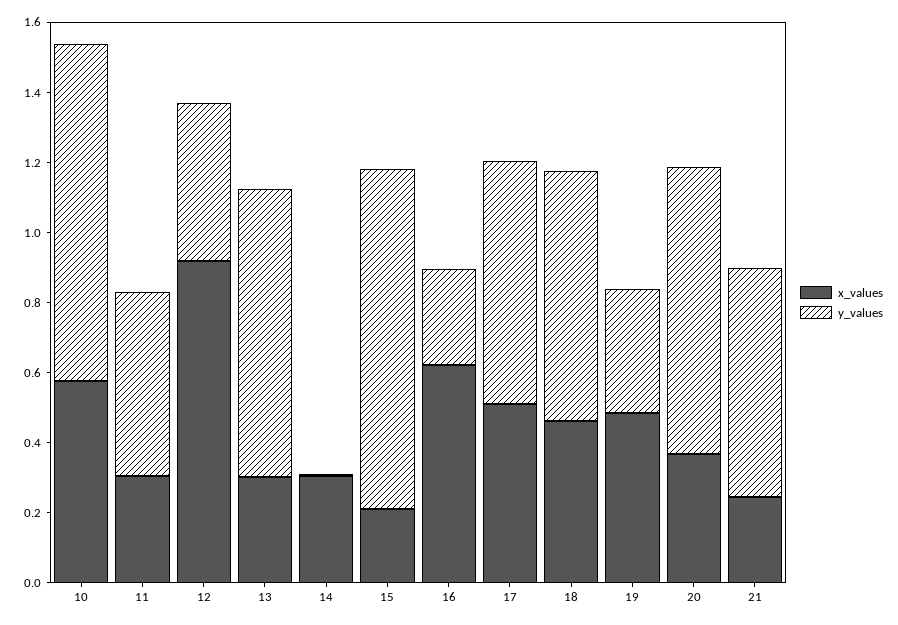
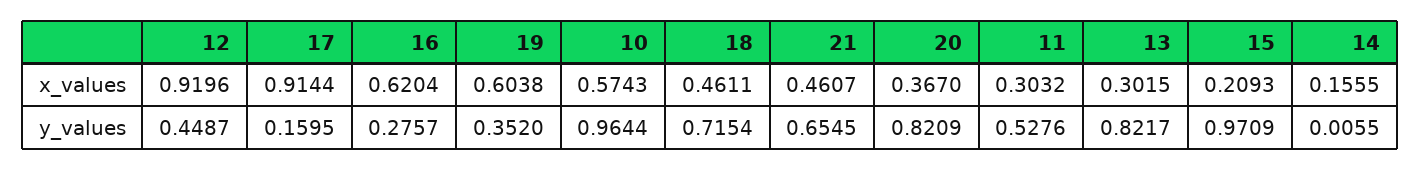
  {
    "x_values": {
      "10": 0.5743,
      "11": 0.3032,
      "12": 0.9196,
      "13": 0.3015,
-     "14": 0.3,
+     "14": 0.1555,
      "15": 0.2093,
      "16": 0.6204,
-     "17": 0.5,
+     "17": 0.9144,
      "18": 0.4611,
-     "19": 0.5,
+     "19": 0.6038,
      "20": 0.367,
-     "21": 0.25
+     "21": 0.4607
    },
    "y_values": {
      "10": 0.9644,
      "11": 0.5276,
      "12": 0.4487,
      "13": 0.8217,
      "14": 0.0055,
      "15": 0.9709,
      "16": 0.2757,
-     "17": 0.7,
+     "17": 0.1595,
      "18": 0.7154,
      "19": 0.352,
      "20": 0.8209,
      "21": 0.6545
    }
  }

